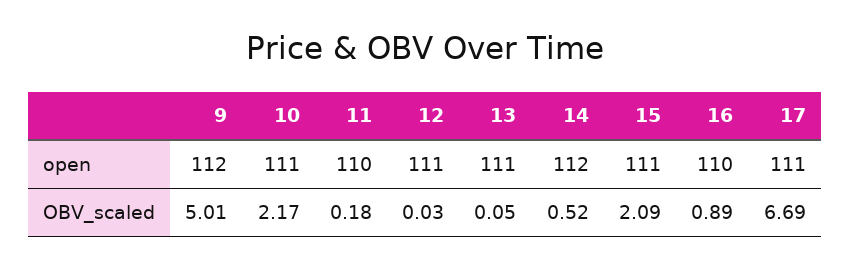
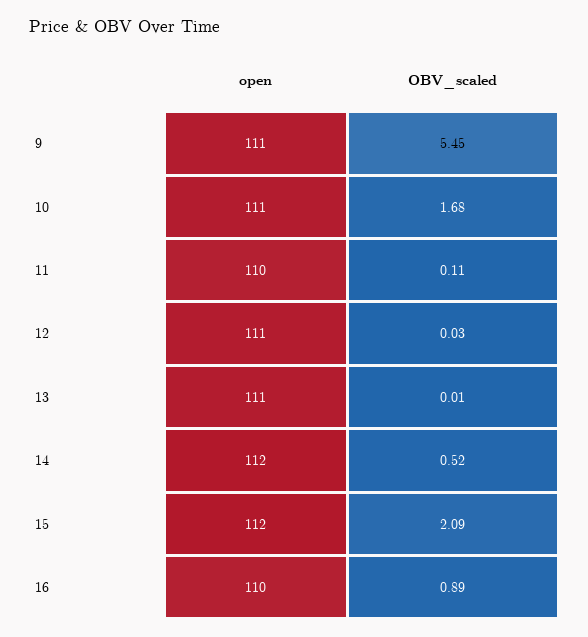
  {
    "9": {
-     "open": 112,
+     "open": 111,
-     "OBV_scaled": 5.01
+     "OBV_scaled": 5.45
    },
    "10": {
      "open": 111,
-     "OBV_scaled": 2.17
+     "OBV_scaled": 1.68
    },
    "11": {
      "open": 110,
-     "OBV_scaled": 0.18
+     "OBV_scaled": 0.11
    },
    "12": {
      "open": 111,
      "OBV_scaled": 0.03
    },
    "13": {
      "open": 111,
-     "OBV_scaled": 0.05
+     "OBV_scaled": 0.01
    },
    "14": {
      "open": 112,
      "OBV_scaled": 0.52
    },
    "15": {
-     "open": 111,
+     "open": 112,
      "OBV_scaled": 2.09
    },
    "16": {
      "open": 110,
      "OBV_scaled": 0.89
-   },
+   }
-   "17": {
-     "open": 111,
-     "OBV_scaled": 6.69
-   }
  }

